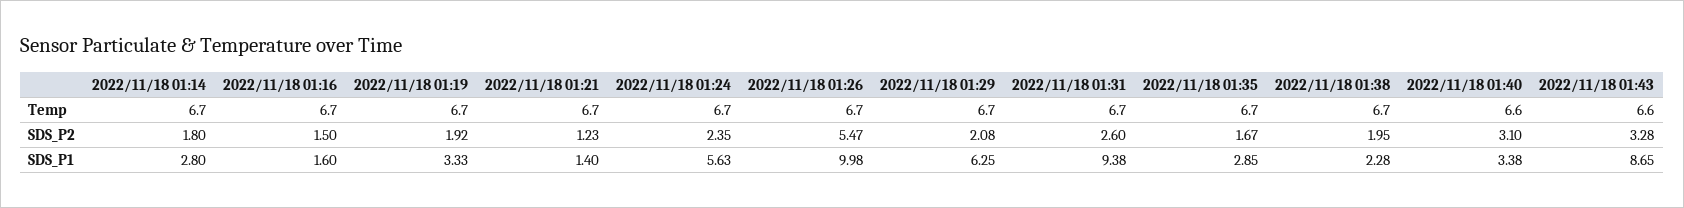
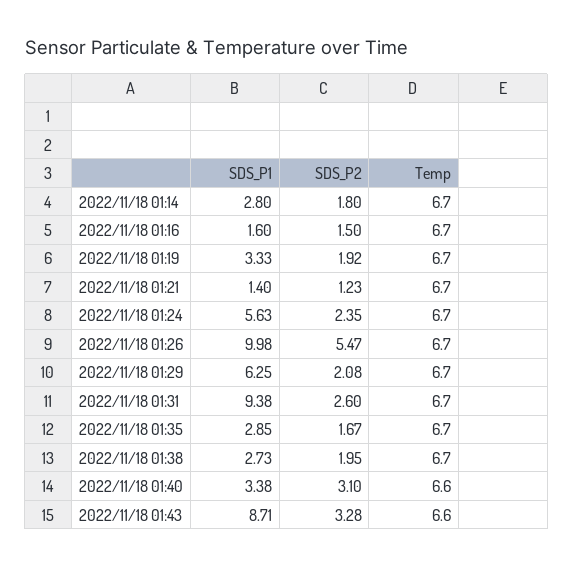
  {
    "2022/11/18 01:14": {
      "Temp": 6.7,
      "SDS_P2": 1.8,
      "SDS_P1": 2.8
    },
    "2022/11/18 01:16": {
      "Temp": 6.7,
      "SDS_P2": 1.5,
      "SDS_P1": 1.6
    },
    "2022/11/18 01:19": {
      "Temp": 6.7,
      "SDS_P2": 1.92,
      "SDS_P1": 3.33
    },
    "2022/11/18 01:21": {
      "Temp": 6.7,
      "SDS_P2": 1.23,
      "SDS_P1": 1.4
    },
    "2022/11/18 01:24": {
      "Temp": 6.7,
      "SDS_P2": 2.35,
      "SDS_P1": 5.63
    },
    "2022/11/18 01:26": {
      "Temp": 6.7,
      "SDS_P2": 5.47,
      "SDS_P1": 9.98
    },
    "2022/11/18 01:29": {
      "Temp": 6.7,
      "SDS_P2": 2.08,
      "SDS_P1": 6.25
    },
    "2022/11/18 01:31": {
      "Temp": 6.7,
      "SDS_P2": 2.6,
      "SDS_P1": 9.38
    },
    "2022/11/18 01:35": {
      "Temp": 6.7,
      "SDS_P2": 1.67,
      "SDS_P1": 2.85
    },
    "2022/11/18 01:38": {
      "Temp": 6.7,
      "SDS_P2": 1.95,
-     "SDS_P1": 2.28
+     "SDS_P1": 2.73
    },
    "2022/11/18 01:40": {
      "Temp": 6.6,
      "SDS_P2": 3.1,
      "SDS_P1": 3.38
    },
    "2022/11/18 01:43": {
      "Temp": 6.6,
      "SDS_P2": 3.28,
-     "SDS_P1": 8.65
+     "SDS_P1": 8.71
    }
  }

